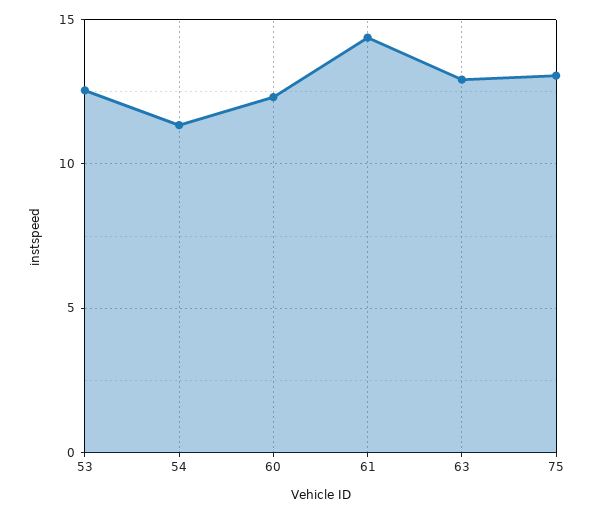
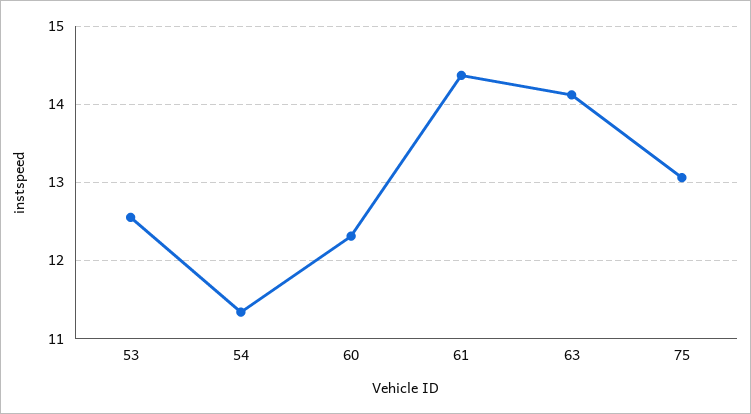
  {
    "53": 12.6,
    "54": 11.3,
    "60": 12.3,
    "61": 14.4,
-   "63": 13,
+   "63": 14.1,
    "75": 13.1
  }

